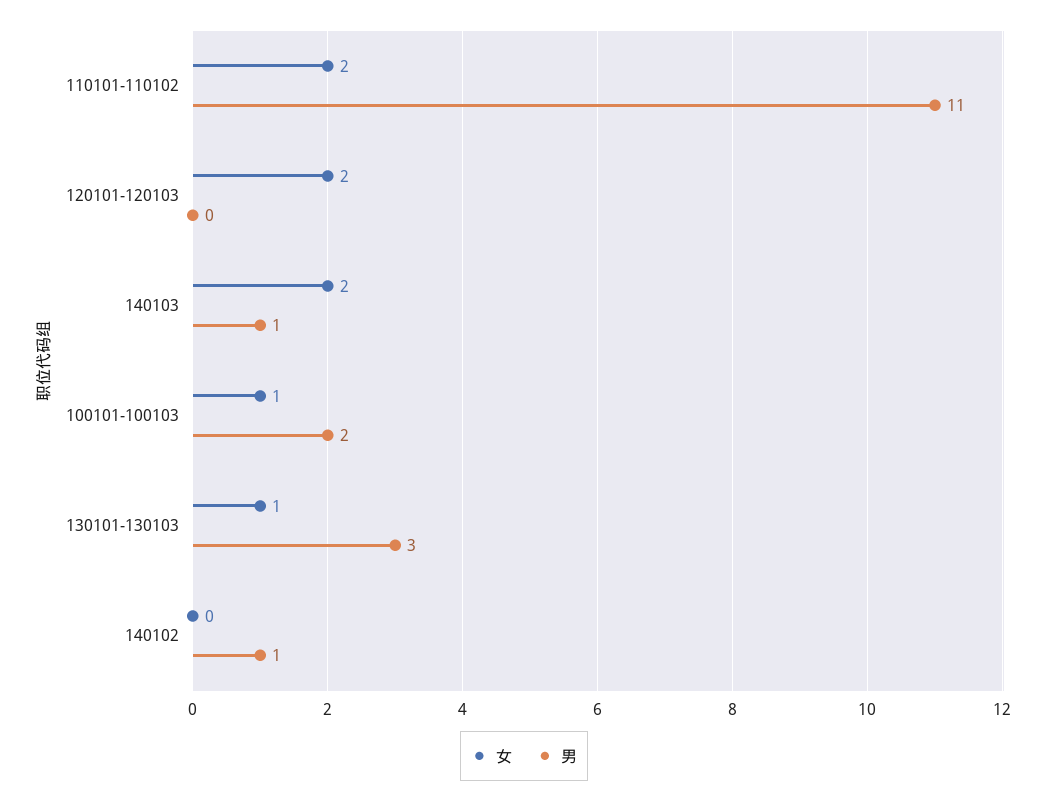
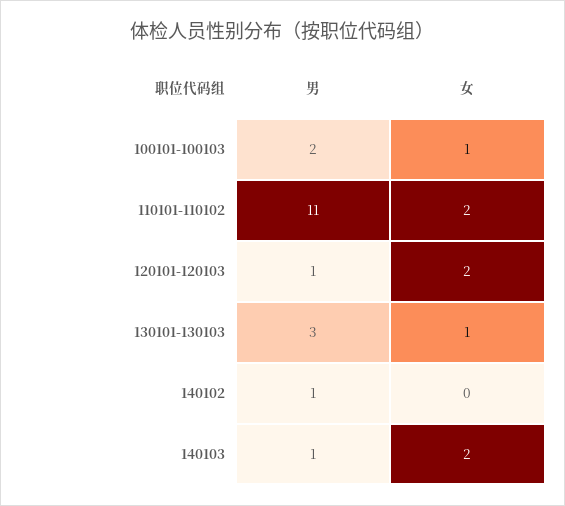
  {
    "女": {
      "110101-110102": 2,
      "120101-120103": 2,
      "140103": 2,
      "100101-100103": 1,
      "130101-130103": 1,
      "140102": 0
    },
    "男": {
      "110101-110102": 11,
-     "120101-120103": 0,
+     "120101-120103": 1,
      "140103": 1,
      "100101-100103": 2,
      "130101-130103": 3,
      "140102": 1
    }
  }

